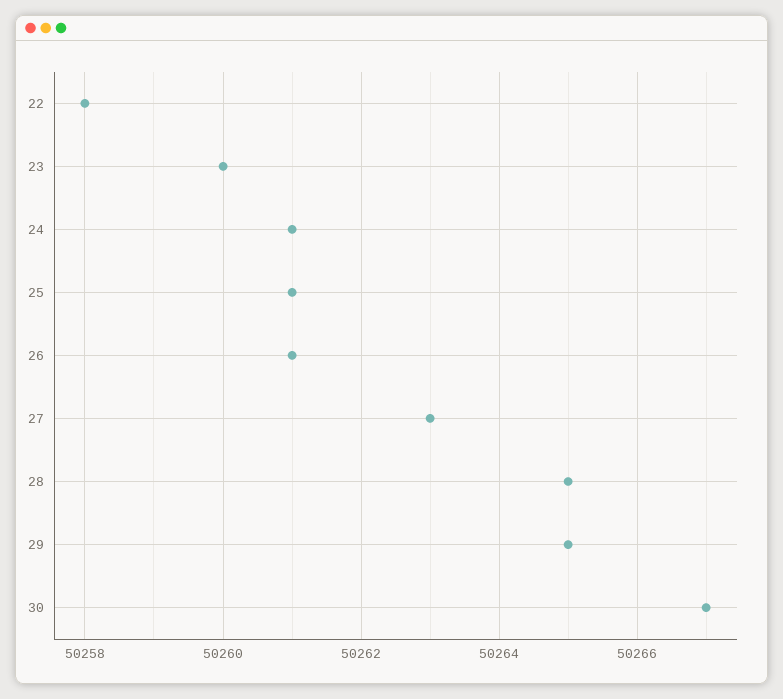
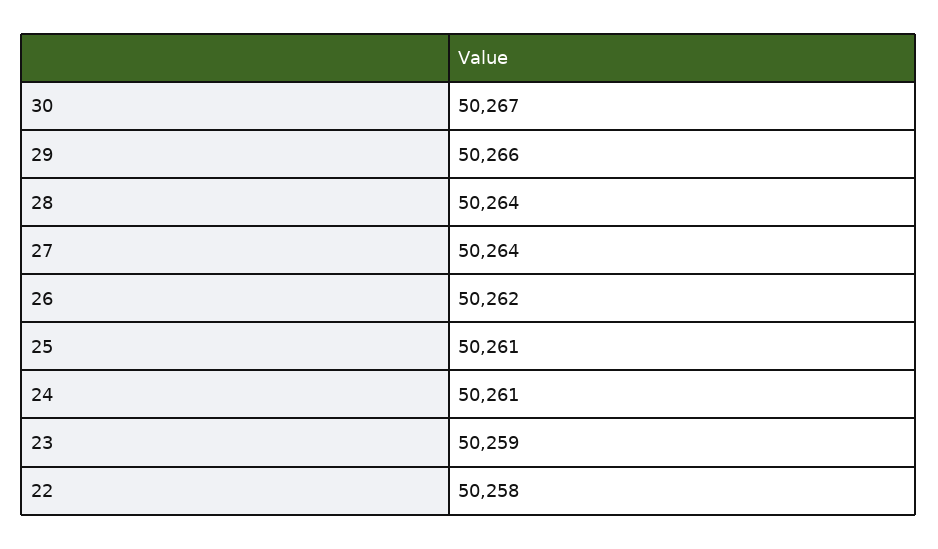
  {
    "22": 50258,
-   "23": 50260,
+   "23": 50259,
    "24": 50261,
    "25": 50261,
-   "26": 50261,
+   "26": 50262,
-   "27": 50263,
+   "27": 50264,
-   "28": 50265,
+   "28": 50264,
-   "29": 50265,
+   "29": 50266,
    "30": 50267
  }

